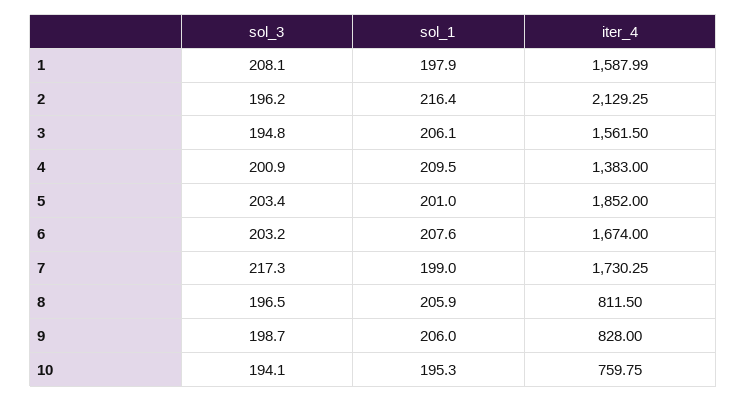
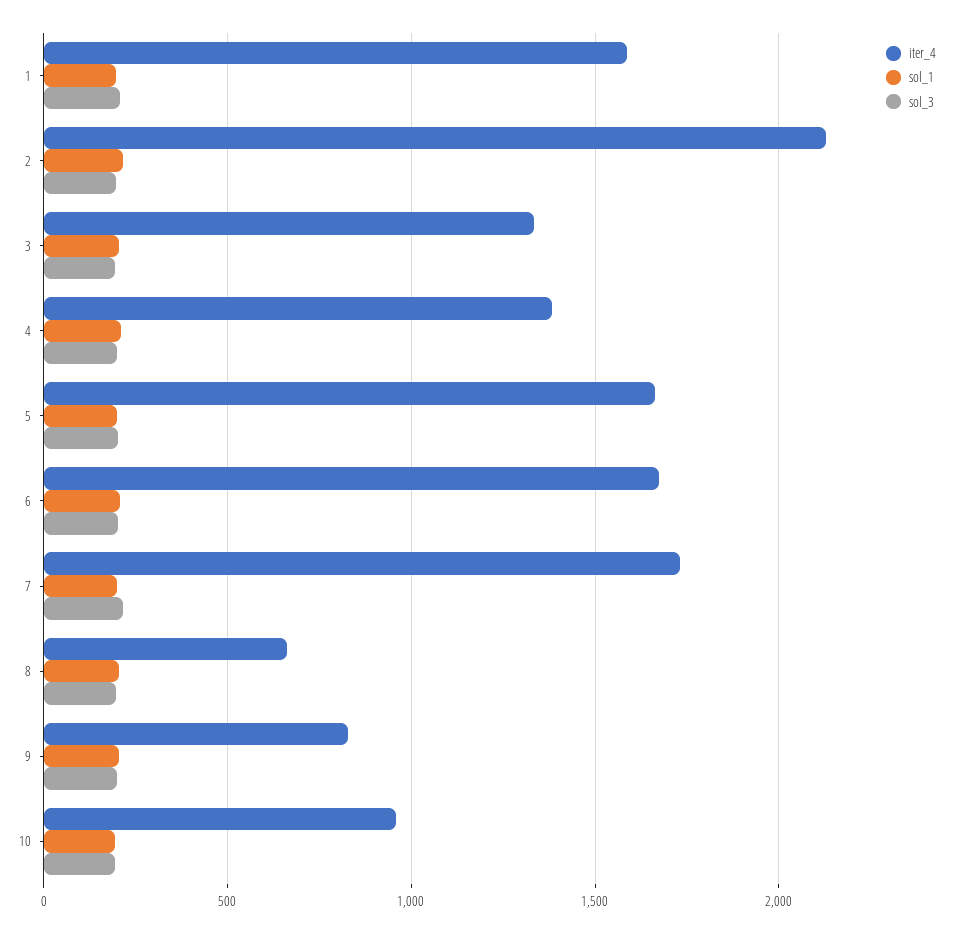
  {
    "sol_3": {
      "1": 208.1,
      "2": 196.2,
      "3": 194.8,
      "4": 200.9,
      "5": 203.4,
      "6": 203.2,
      "7": 217.3,
      "8": 196.5,
      "9": 198.7,
      "10": 194.1
    },
    "sol_1": {
      "1": 197.9,
      "2": 216.4,
      "3": 206.1,
      "4": 209.5,
      "5": 201,
      "6": 207.6,
      "7": 199,
      "8": 205.9,
      "9": 206,
      "10": 195.3
    },
    "iter_4": {
      "1": 1587.99,
      "2": 2129.25,
-     "3": 1561.5,
+     "3": 1350,
      "4": 1383,
-     "5": 1852,
+     "5": 1650,
      "6": 1674,
      "7": 1730.25,
-     "8": 811.5,
+     "8": 650,
      "9": 828,
-     "10": 759.75
+     "10": 950
    }
  }

